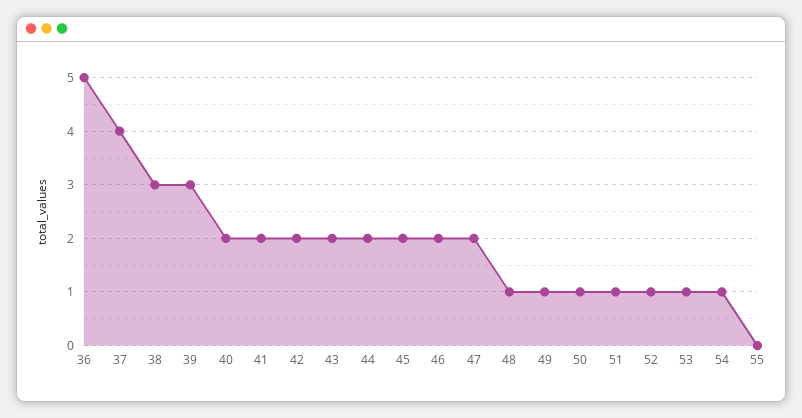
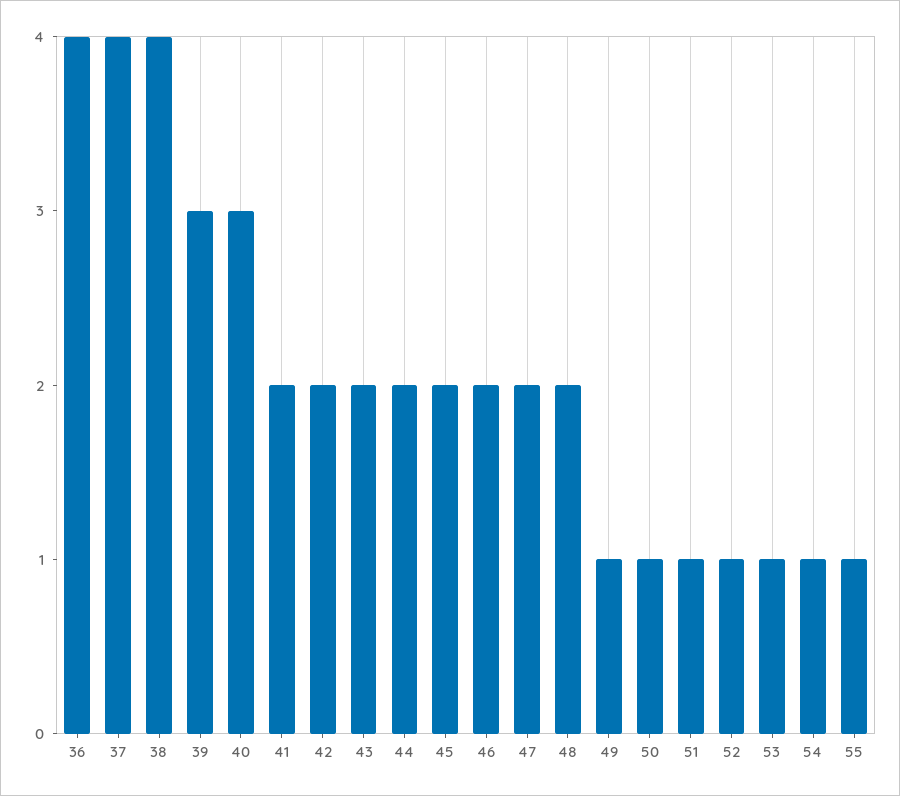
  {
-   "36": 5,
+   "36": 4,
    "37": 4,
-   "38": 3,
+   "38": 4,
    "39": 3,
-   "40": 2,
+   "40": 3,
    "41": 2,
    "42": 2,
    "43": 2,
    "44": 2,
    "45": 2,
    "46": 2,
    "47": 2,
-   "48": 1,
+   "48": 2,
    "49": 1,
    "50": 1,
    "51": 1,
    "52": 1,
    "53": 1,
    "54": 1,
-   "55": 0
+   "55": 1
  }

